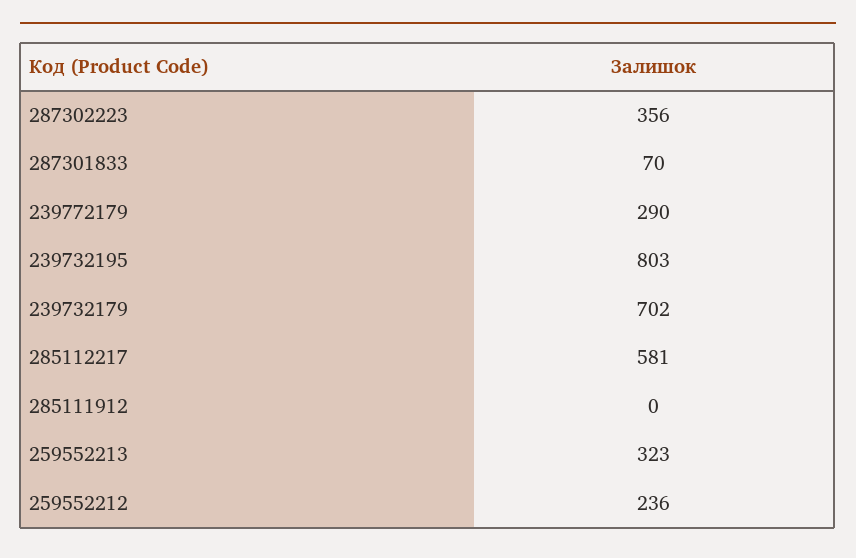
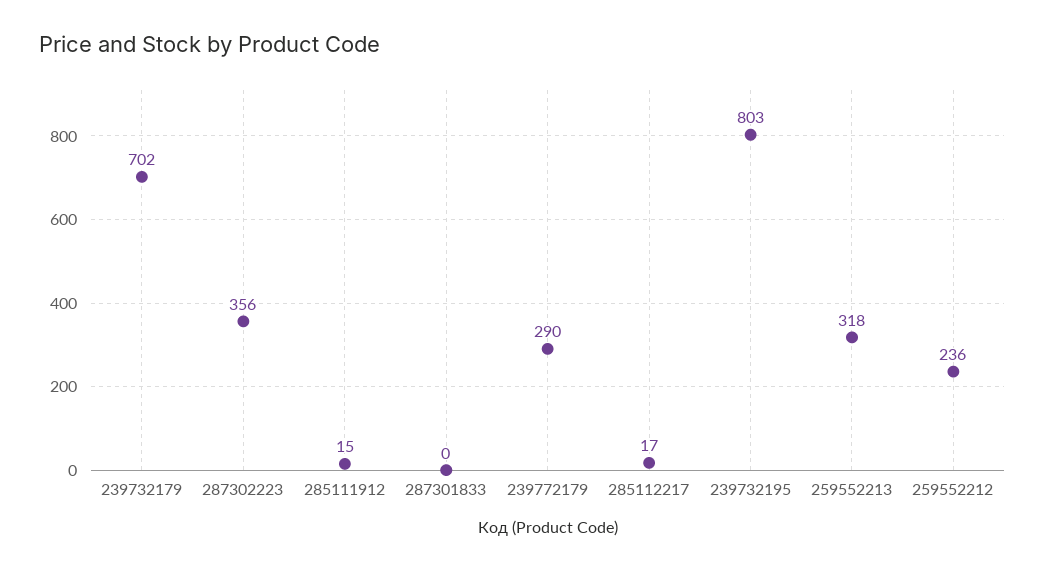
  {
    "287302223": 356,
-   "287301833": 70,
+   "287301833": 0,
    "239772179": 290,
    "239732195": 803,
    "239732179": 702,
-   "285112217": 581,
+   "285112217": 17,
-   "285111912": 0,
+   "285111912": 15,
-   "259552213": 323,
+   "259552213": 318,
    "259552212": 236
  }

